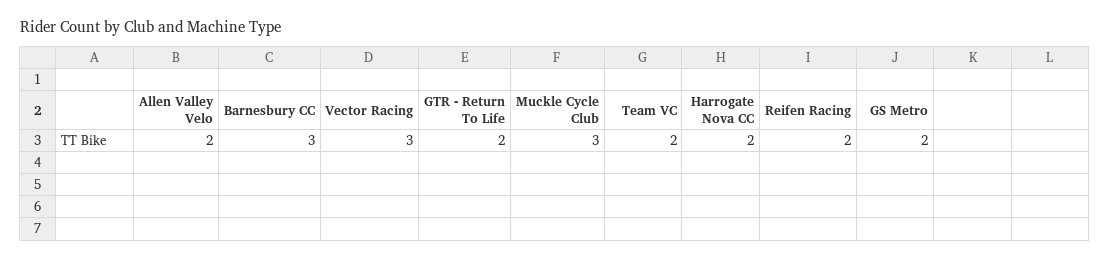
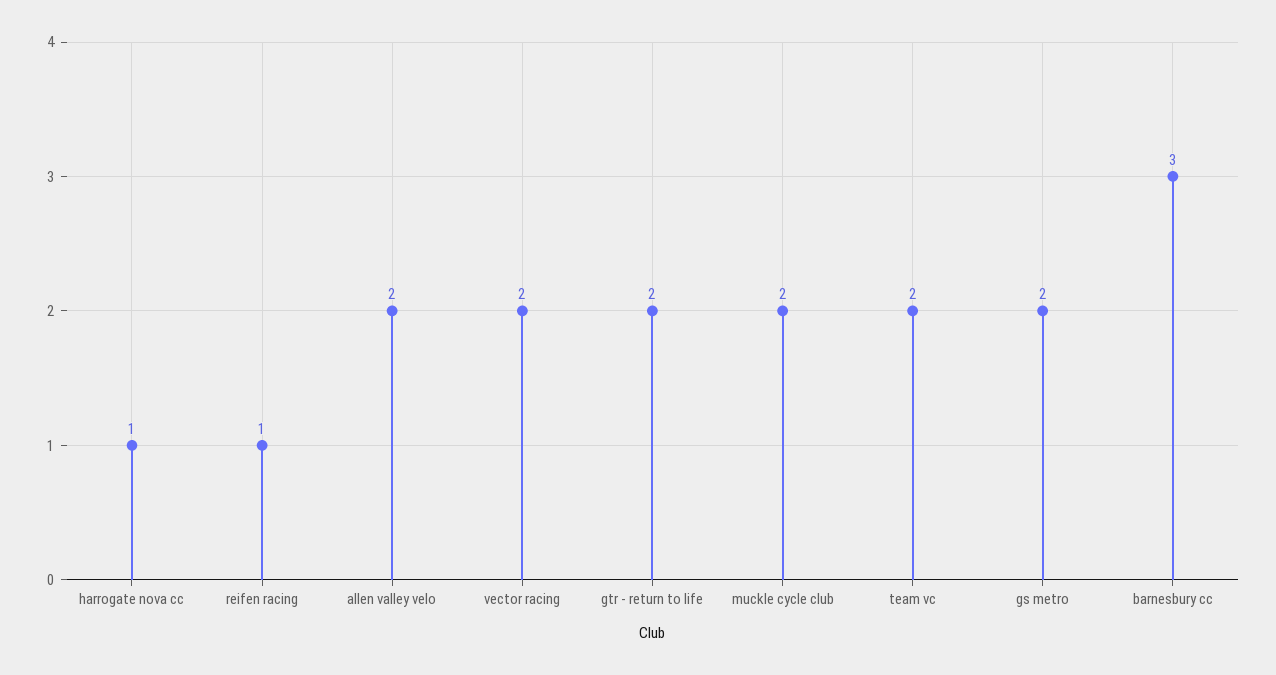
  {
    "Allen Valley Velo": 2,
    "Barnesbury CC": 3,
-   "Vector Racing": 3,
+   "Vector Racing": 2,
    "GTR - Return To Life": 2,
-   "Muckle Cycle Club": 3,
+   "Muckle Cycle Club": 2,
    "Team VC": 2,
-   "Harrogate Nova CC": 2,
+   "Harrogate Nova CC": 1,
-   "Reifen Racing": 2,
+   "Reifen Racing": 1,
    "GS Metro": 2
  }

